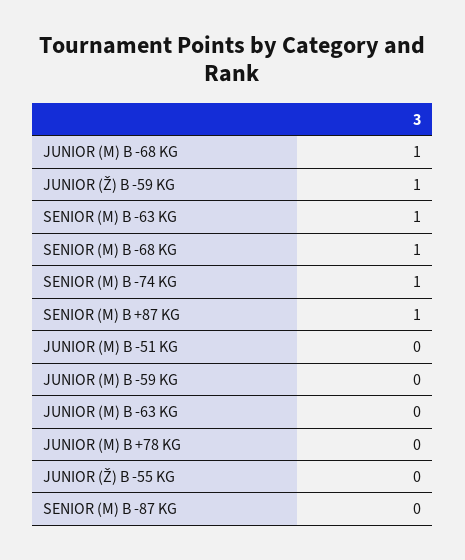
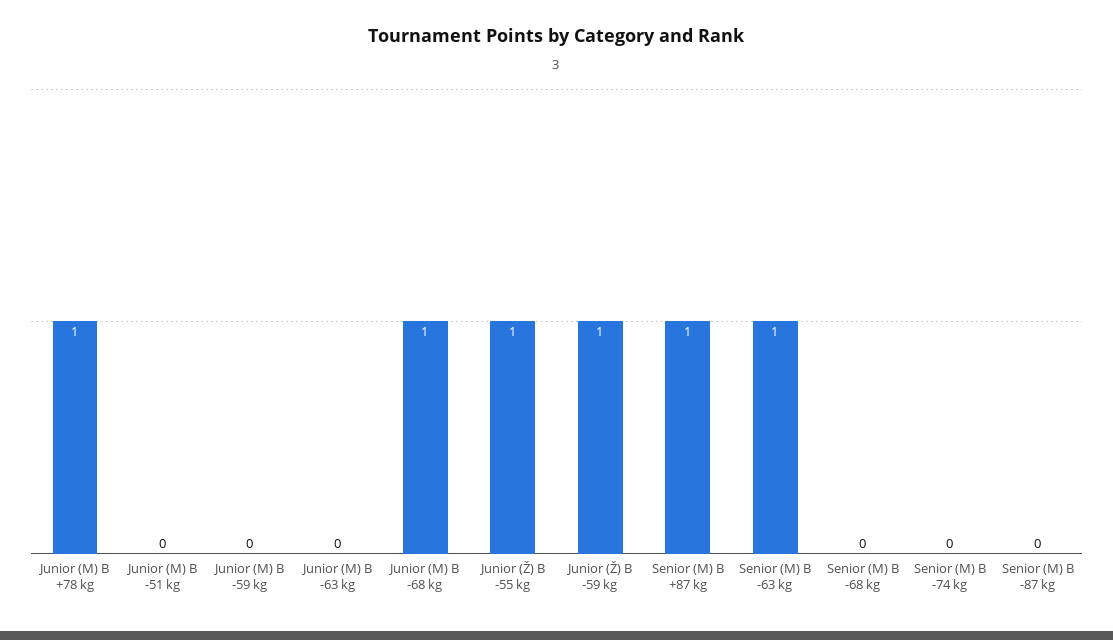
  {
    "JUNIOR (M) B -68 KG": 1,
    "JUNIOR (Ž) B -59 KG": 1,
    "SENIOR (M) B -63 KG": 1,
-   "SENIOR (M) B -68 KG": 1,
+   "SENIOR (M) B -68 KG": 0,
-   "SENIOR (M) B -74 KG": 1,
+   "SENIOR (M) B -74 KG": 0,
    "SENIOR (M) B +87 KG": 1,
    "JUNIOR (M) B -51 KG": 0,
    "JUNIOR (M) B -59 KG": 0,
    "JUNIOR (M) B -63 KG": 0,
-   "JUNIOR (M) B +78 KG": 0,
+   "JUNIOR (M) B +78 KG": 1,
-   "JUNIOR (Ž) B -55 KG": 0,
+   "JUNIOR (Ž) B -55 KG": 1,
    "SENIOR (M) B -87 KG": 0
  }

